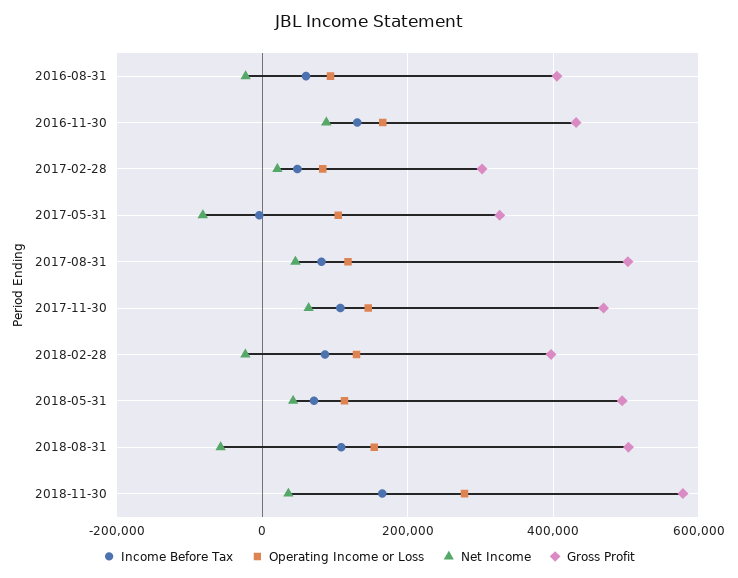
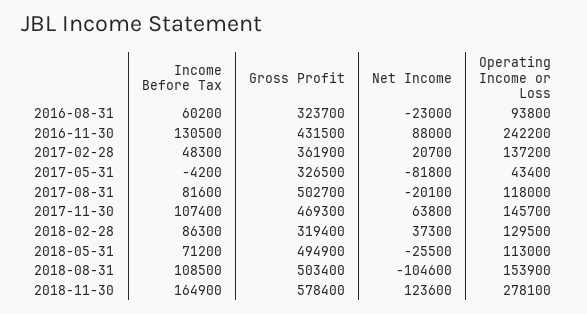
  {
    "Income Before Tax": {
      "2016-08-31": 60200,
      "2016-11-30": 130500,
      "2017-02-28": 48300,
      "2017-05-31": -4200,
      "2017-08-31": 81600,
      "2017-11-30": 107400,
      "2018-02-28": 86300,
      "2018-05-31": 71200,
      "2018-08-31": 108500,
      "2018-11-30": 164900
    },
    "Operating Income or Loss": {
      "2016-08-31": 93800,
-     "2016-11-30": 160000,
+     "2016-11-30": 242200,
-     "2017-02-28": 80000,
+     "2017-02-28": 137200,
-     "2017-05-31": 100000,
+     "2017-05-31": 43400,
      "2017-08-31": 118000,
      "2017-11-30": 145700,
      "2018-02-28": 129500,
      "2018-05-31": 113000,
      "2018-08-31": 153900,
      "2018-11-30": 278100
    },
    "Net Income": {
      "2016-08-31": -23000,
      "2016-11-30": 88000,
      "2017-02-28": 20700,
      "2017-05-31": -81800,
-     "2017-08-31": 40000,
+     "2017-08-31": -20100,
      "2017-11-30": 63800,
-     "2018-02-28": -20000,
+     "2018-02-28": 37300,
-     "2018-05-31": 40000,
+     "2018-05-31": -25500,
-     "2018-08-31": -60000,
+     "2018-08-31": -104600,
-     "2018-11-30": 40000
+     "2018-11-30": 123600
    },
    "Gross Profit": {
-     "2016-08-31": 400000,
+     "2016-08-31": 323700,
      "2016-11-30": 431500,
-     "2017-02-28": 300000,
+     "2017-02-28": 361900,
      "2017-05-31": 326500,
      "2017-08-31": 502700,
      "2017-11-30": 469300,
-     "2018-02-28": 400000,
+     "2018-02-28": 319400,
      "2018-05-31": 494900,
      "2018-08-31": 503400,
      "2018-11-30": 578400
    }
  }

